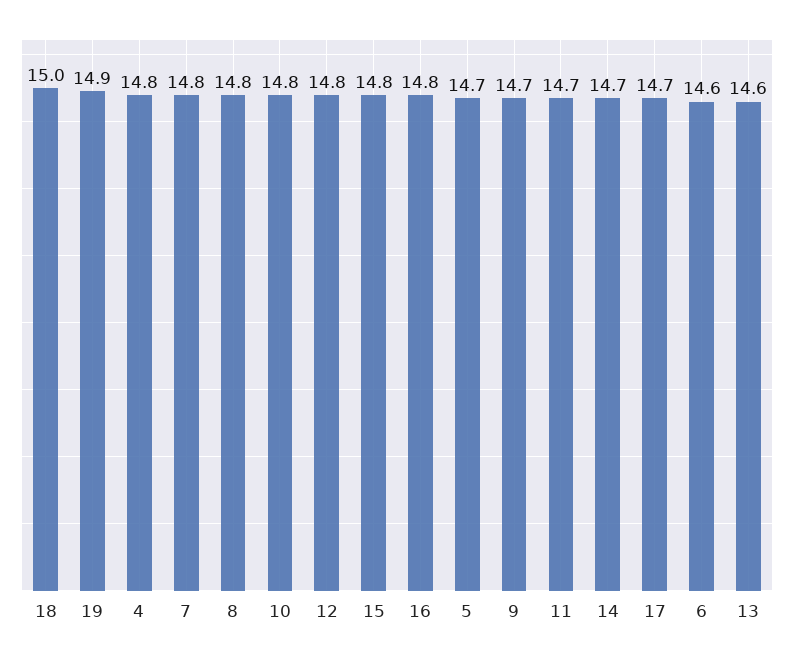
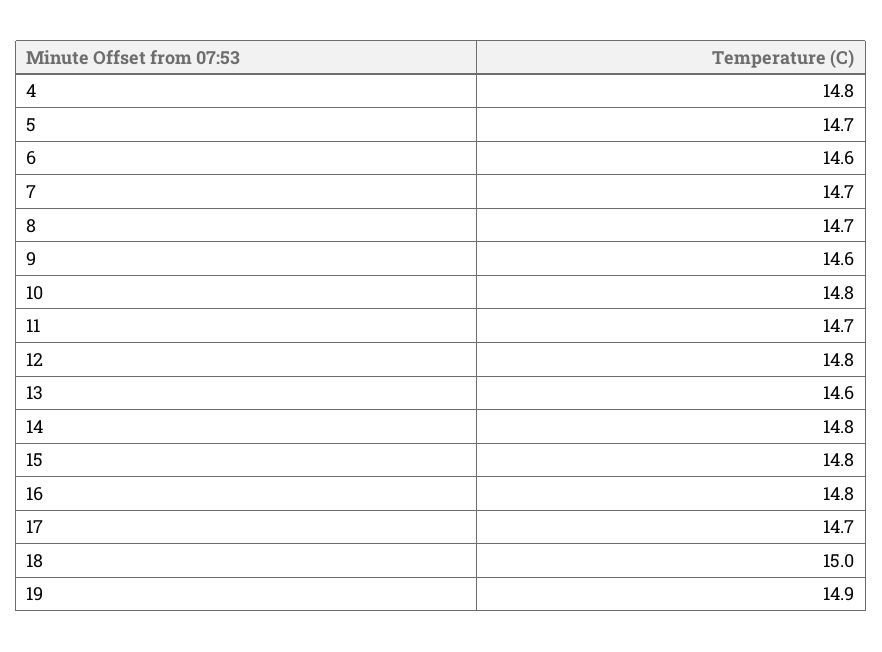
  {
    "18": 15,
    "19": 14.9,
    "4": 14.8,
-   "7": 14.8,
+   "7": 14.7,
-   "8": 14.8,
+   "8": 14.7,
    "10": 14.8,
    "12": 14.8,
    "15": 14.8,
    "16": 14.8,
    "5": 14.7,
-   "9": 14.7,
+   "9": 14.6,
    "11": 14.7,
-   "14": 14.7,
+   "14": 14.8,
    "17": 14.7,
    "6": 14.6,
    "13": 14.6
  }

